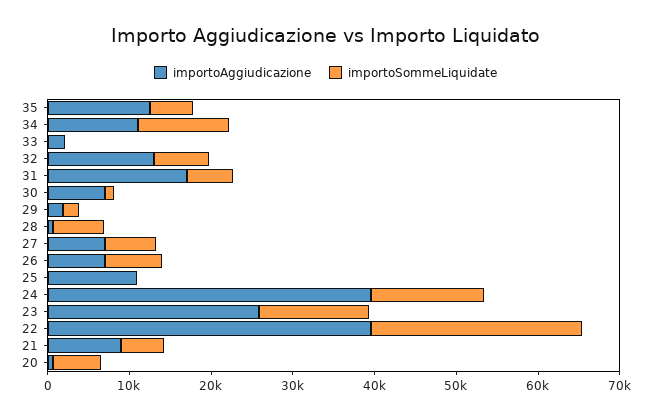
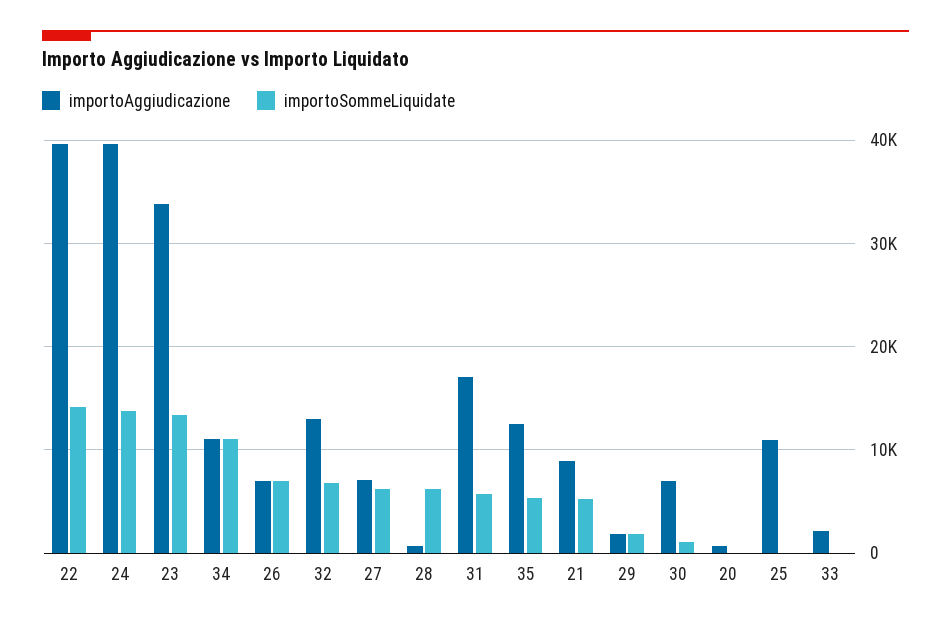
  {
    "importoAggiudicazione": {
      "35": 12000,
      "34": 11000,
      "33": 2000,
      "32": 13000,
      "31": 17000,
      "30": 7000,
      "29": 2000,
      "28": 1000,
      "27": 7000,
      "26": 7000,
      "25": 11000,
      "24": 40000,
-     "23": 26000,
+     "23": 34000,
      "22": 40000,
      "21": 9000,
      "20": 1000
    },
    "importoSommeLiquidate": {
      "35": 5000,
      "34": 11000,
      "33": 0,
      "32": 7000,
      "31": 6000,
      "30": 1000,
      "29": 2000,
      "28": 6000,
      "27": 6000,
      "26": 7000,
      "25": 0,
      "24": 14000,
      "23": 13000,
-     "22": 26000,
+     "22": 14000,
      "21": 5000,
-     "20": 6000
+     "20": 0
    }
  }

